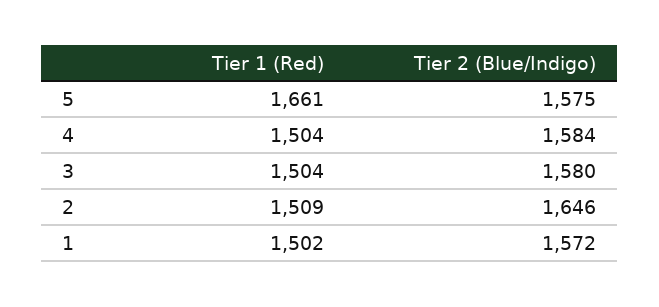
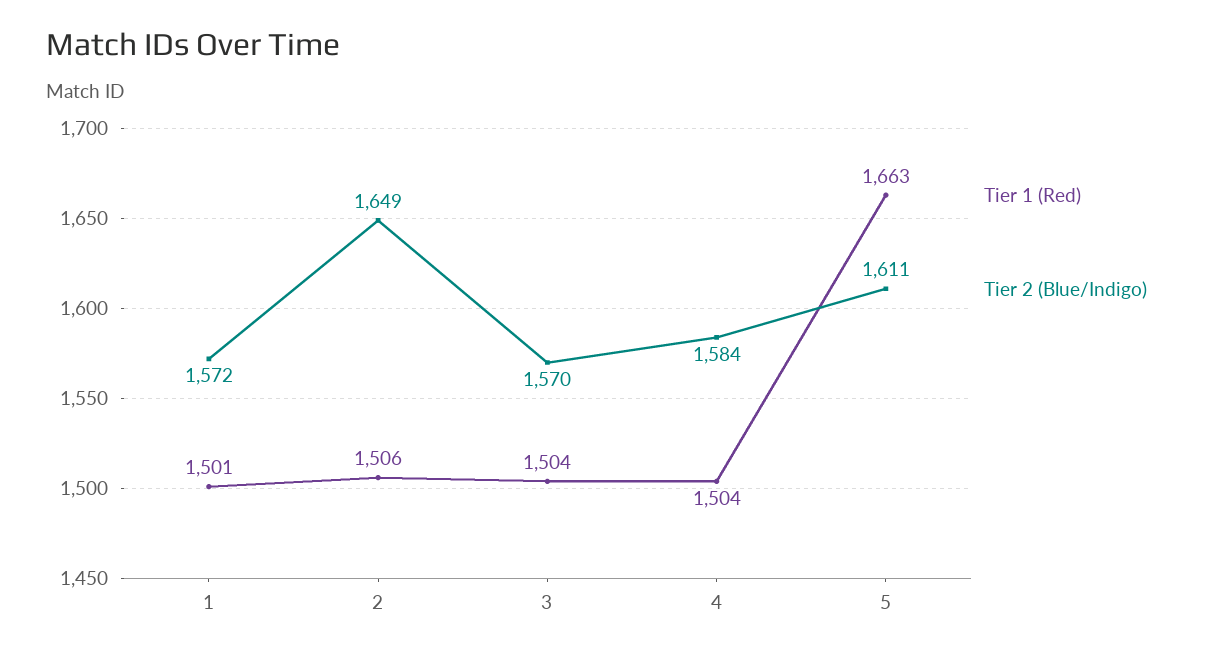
  {
    "Tier 1 (Red)": {
-     "5": 1661,
+     "5": 1663,
      "4": 1504,
      "3": 1504,
-     "2": 1509,
+     "2": 1506,
-     "1": 1502
+     "1": 1501
    },
    "Tier 2 (Blue/Indigo)": {
-     "5": 1575,
+     "5": 1611,
      "4": 1584,
-     "3": 1580,
+     "3": 1570,
-     "2": 1646,
+     "2": 1649,
      "1": 1572
    }
  }

